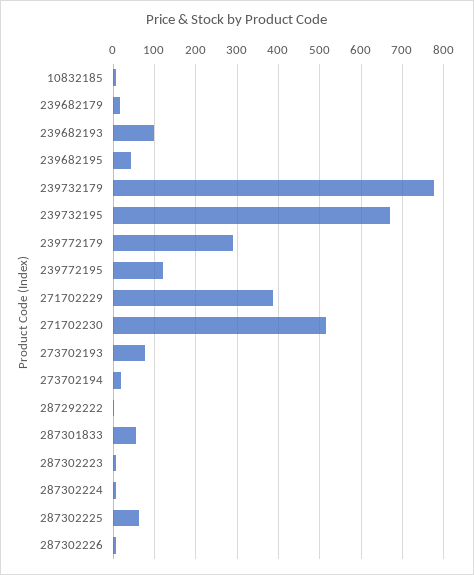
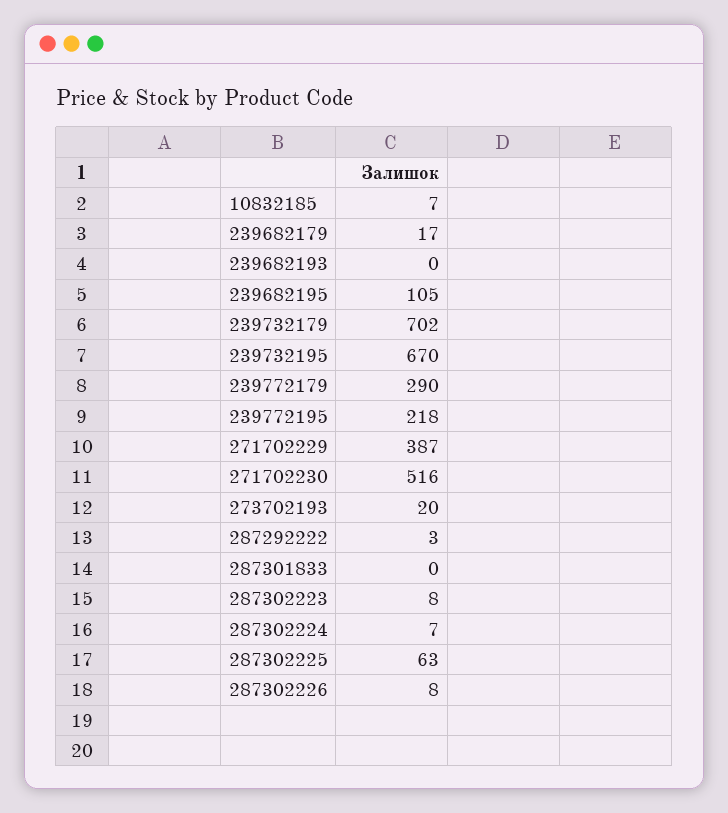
  {
    "10832185": 7,
    "239682179": 17,
-   "239682193": 100,
+   "239682193": 0,
-   "239682195": 40,
+   "239682195": 105,
-   "239732179": 780,
+   "239732179": 702,
    "239732195": 670,
    "239772179": 290,
-   "239772195": 120,
+   "239772195": 218,
    "271702229": 387,
    "271702230": 516,
-   "273702193": 80,
+   "273702193": 20,
-   "273702194": 20,
    "287292222": 3,
-   "287301833": 60,
+   "287301833": 0,
    "287302223": 8,
    "287302224": 7,
    "287302225": 63,
    "287302226": 8
  }

